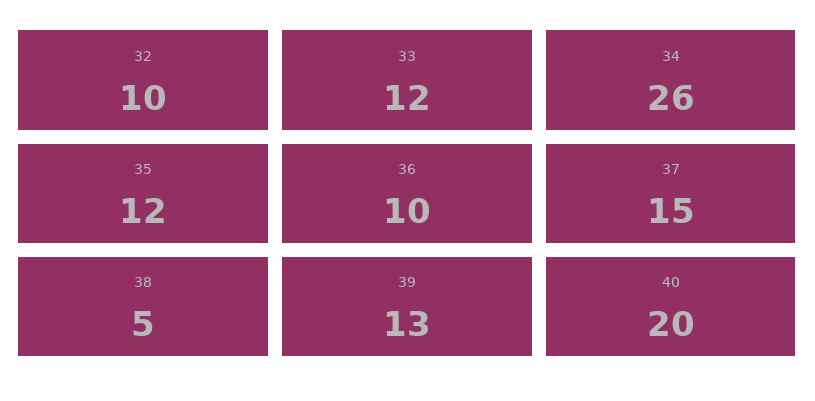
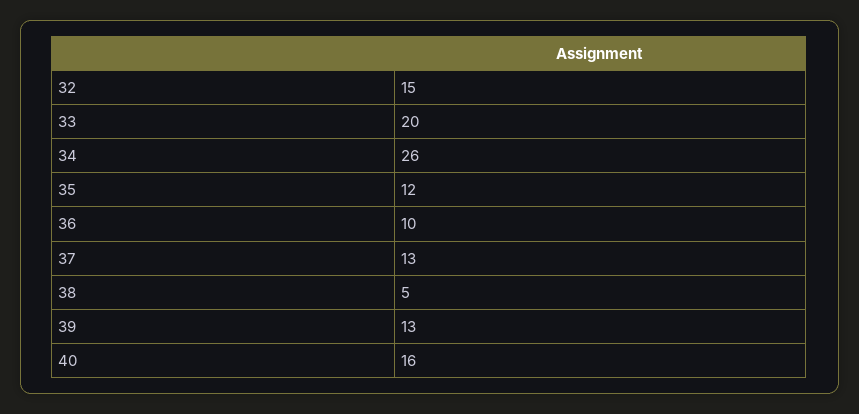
  {
-   "32": 10,
+   "32": 15,
-   "33": 12,
+   "33": 20,
    "34": 26,
    "35": 12,
    "36": 10,
-   "37": 15,
+   "37": 13,
    "38": 5,
    "39": 13,
-   "40": 20
+   "40": 16
  }

